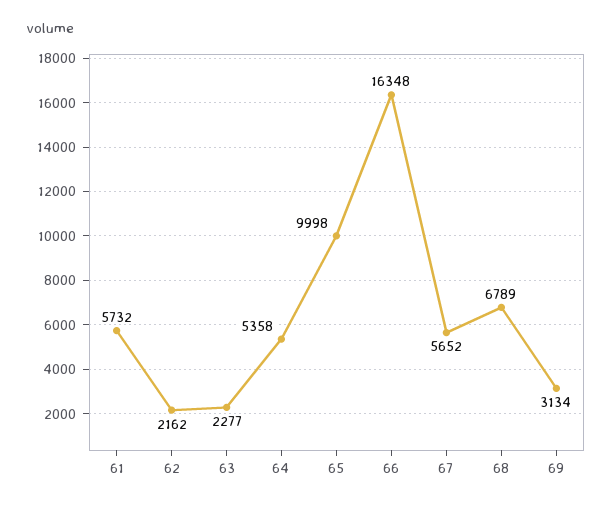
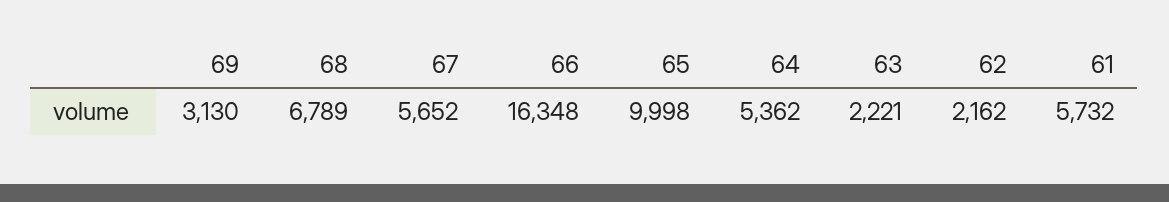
  {
    "61": 5732,
    "62": 2162,
-   "63": 2277,
+   "63": 2221,
-   "64": 5358,
+   "64": 5362,
    "65": 9998,
    "66": 16348,
    "67": 5652,
    "68": 6789,
-   "69": 3134
+   "69": 3130
  }

